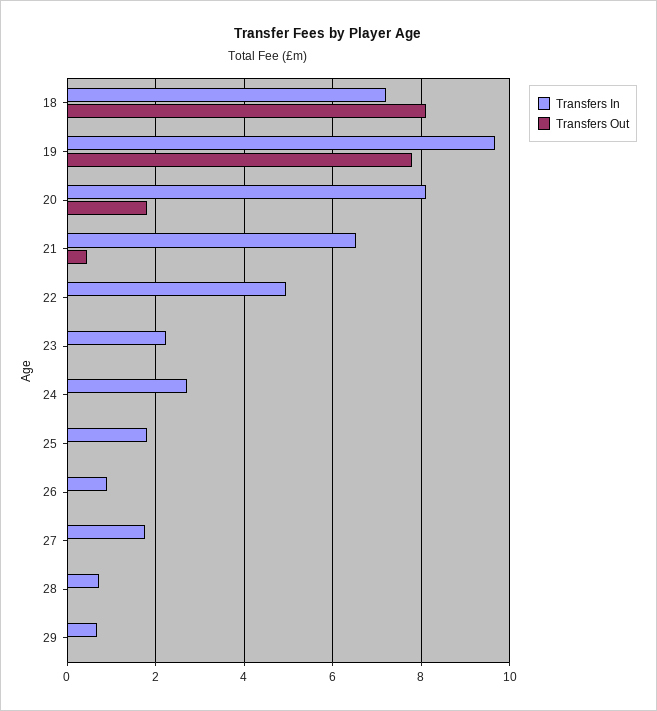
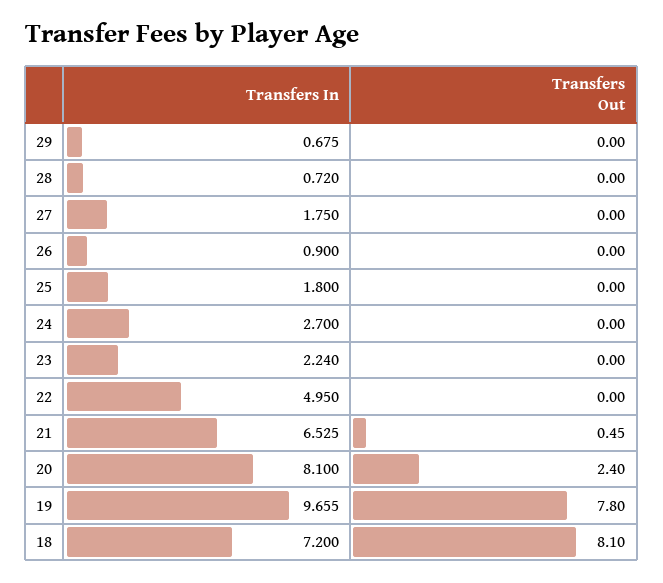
  {
    "Transfers In": {
      "18": 7.2,
      "19": 9.655,
      "20": 8.1,
      "21": 6.525,
      "22": 4.95,
      "23": 2.24,
      "24": 2.7,
      "25": 1.8,
      "26": 0.9,
      "27": 1.75,
      "28": 0.72,
      "29": 0.675
    },
    "Transfers Out": {
      "18": 8.1,
      "19": 7.8,
-     "20": 1.8,
+     "20": 2.4,
      "21": 0.45,
      "22": 0,
      "23": 0,
      "24": 0,
      "25": 0,
      "26": 0,
      "27": 0,
      "28": 0,
      "29": 0
    }
  }

